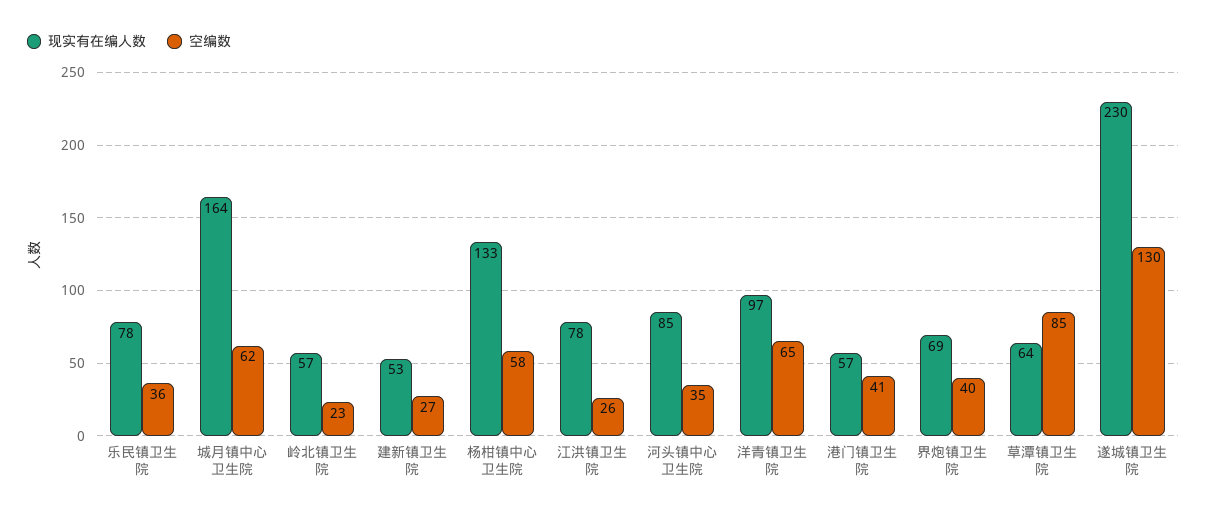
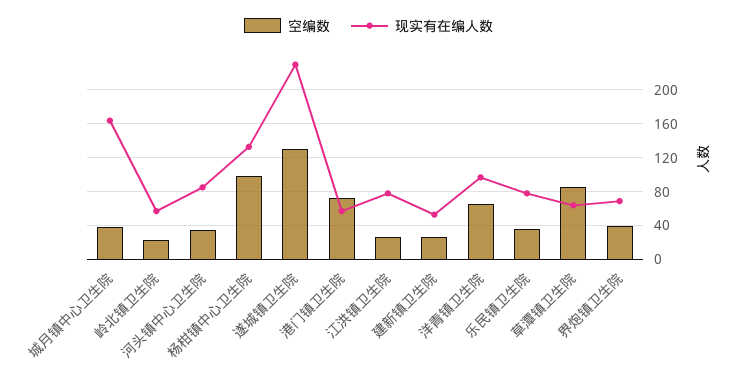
  {
    "现实有在编人数": {
      "乐民镇卫生院": 78,
      "城月镇中心卫生院": 164,
      "岭北镇卫生院": 57,
      "建新镇卫生院": 53,
      "杨柑镇中心卫生院": 133,
      "江洪镇卫生院": 78,
      "河头镇中心卫生院": 85,
      "洋青镇卫生院": 97,
      "港门镇卫生院": 57,
      "界炮镇卫生院": 69,
      "草潭镇卫生院": 64,
      "遂城镇卫生院": 230
    },
    "空编数": {
      "乐民镇卫生院": 36,
-     "城月镇中心卫生院": 62,
+     "城月镇中心卫生院": 40,
      "岭北镇卫生院": 23,
      "建新镇卫生院": 27,
-     "杨柑镇中心卫生院": 58,
+     "杨柑镇中心卫生院": 100,
      "江洪镇卫生院": 26,
      "河头镇中心卫生院": 35,
      "洋青镇卫生院": 65,
-     "港门镇卫生院": 41,
+     "港门镇卫生院": 70,
      "界炮镇卫生院": 40,
      "草潭镇卫生院": 85,
      "遂城镇卫生院": 130
    }
  }

